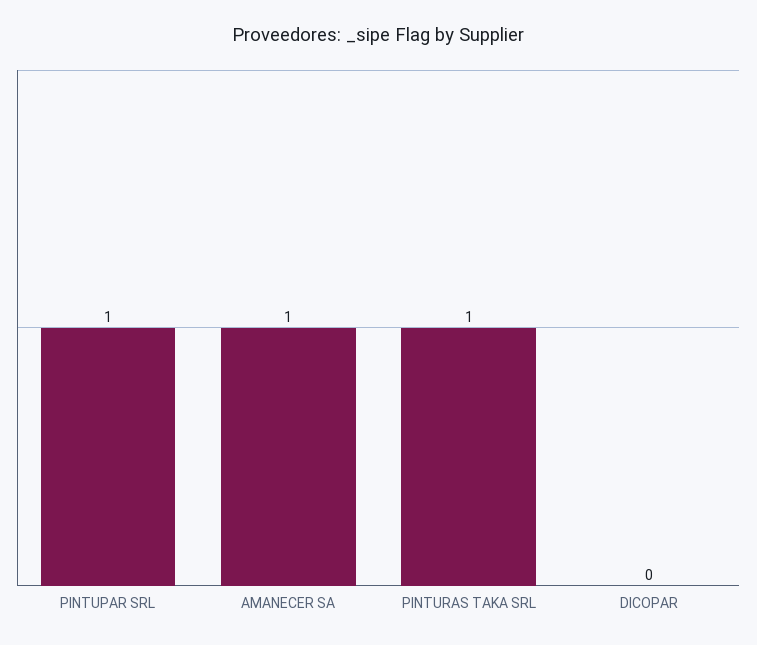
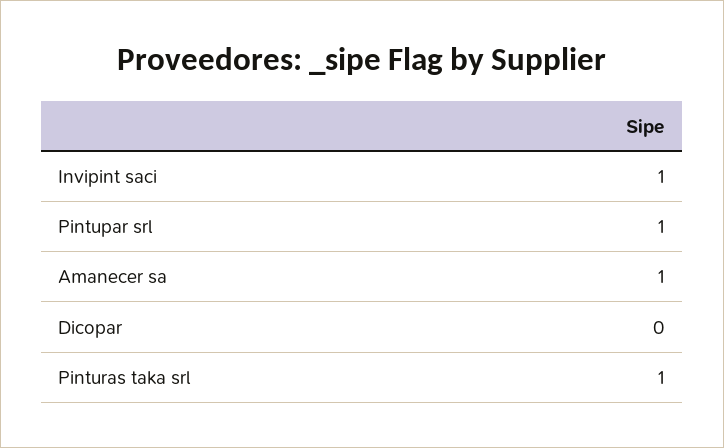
  {
    "PINTUPAR SRL": 1,
    "AMANECER SA": 1,
    "PINTURAS TAKA SRL": 1,
-   "DICOPAR": 0
+   "DICOPAR": 0,
+   "Invipint saci": 1
  }

